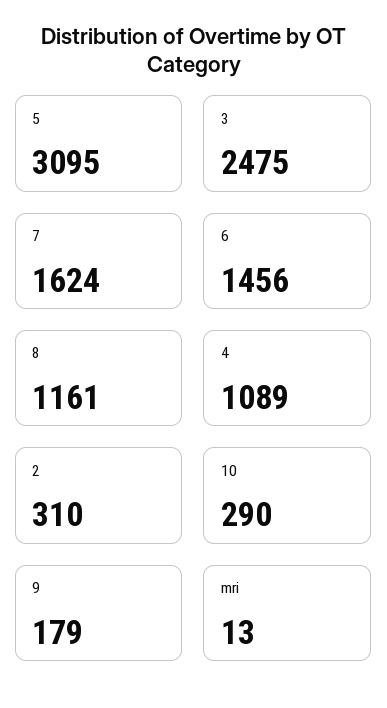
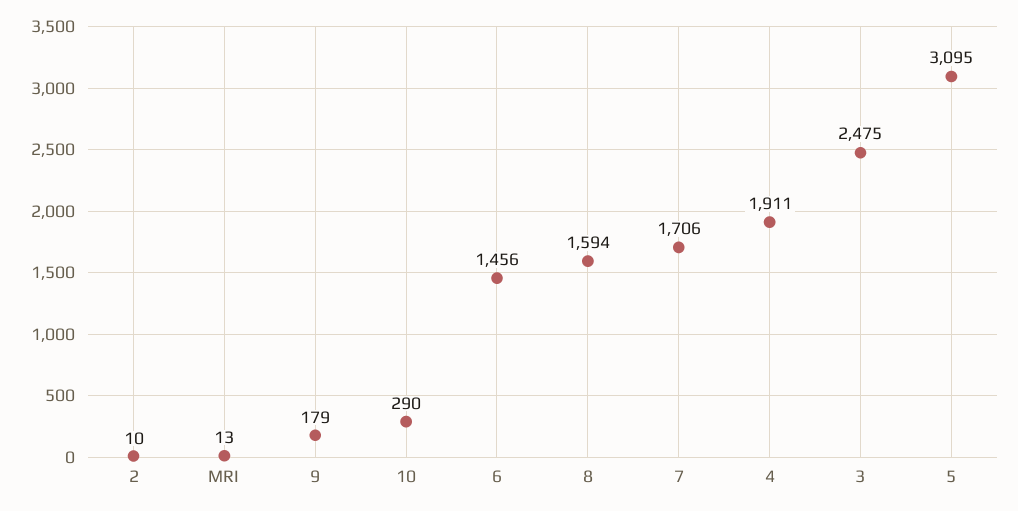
  {
    "5": 3095,
    "3": 2475,
-   "7": 1624,
+   "7": 1706,
    "6": 1456,
-   "8": 1161,
+   "8": 1594,
-   "4": 1089,
+   "4": 1911,
-   "2": 310,
+   "2": 10,
    "10": 290,
    "9": 179,
    "mri": 13
  }

